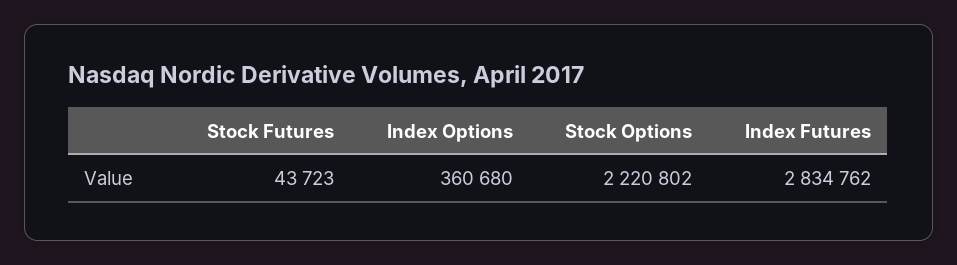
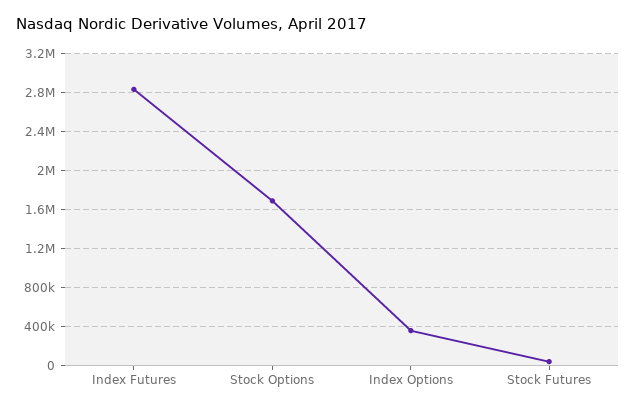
  {
    "Stock Futures": 43723,
    "Index Options": 360680,
-   "Stock Options": 2220802,
+   "Stock Options": 1700000,
    "Index Futures": 2834762
  }

